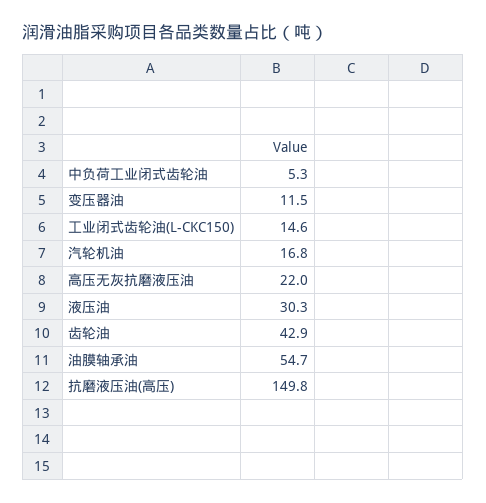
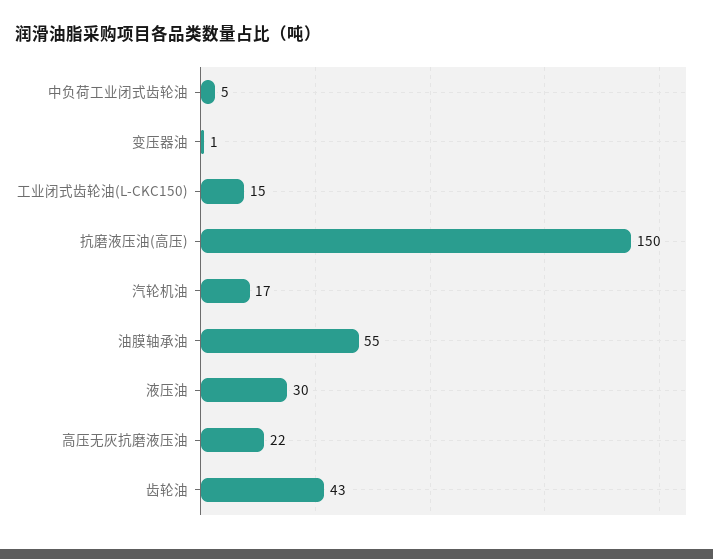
  {
    "中负荷工业闭式齿轮油": 5.3,
-   "变压器油": 11.5,
+   "变压器油": 1,
    "工业闭式齿轮油(L-CKC150)": 14.6,
    "汽轮机油": 16.8,
    "高压无灰抗磨液压油": 22,
    "液压油": 30.3,
    "齿轮油": 42.9,
    "油膜轴承油": 54.7,
    "抗磨液压油(高压)": 149.8
  }

